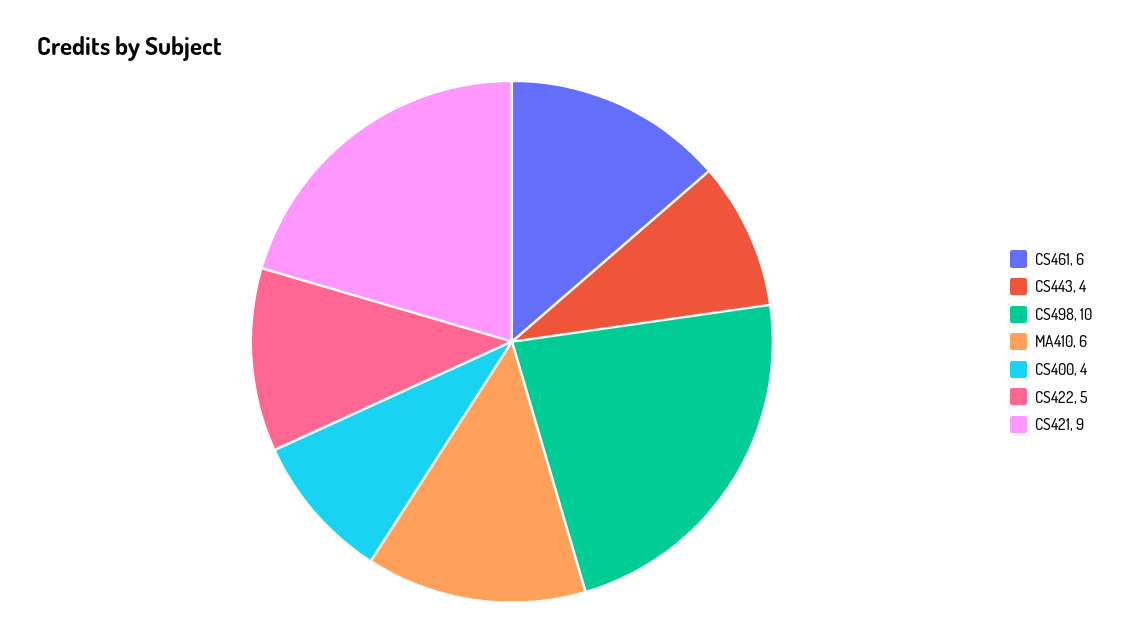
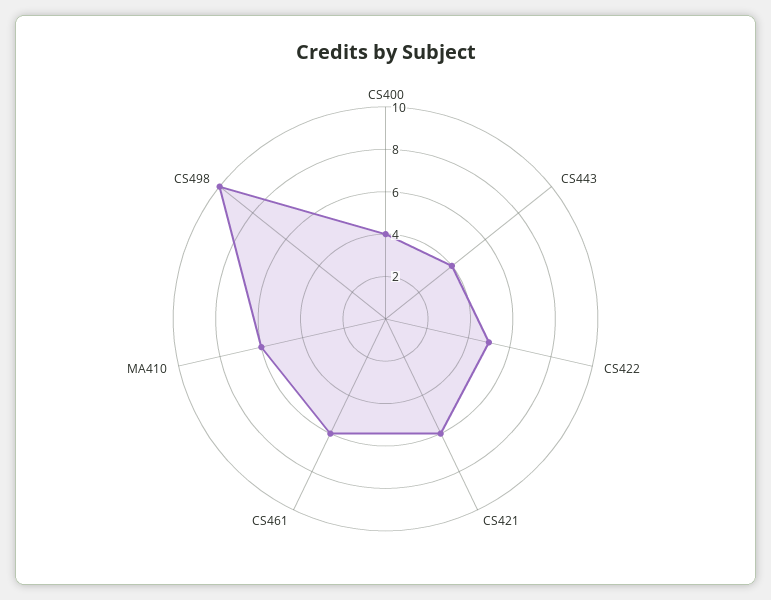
  {
    "CS461": 6,
    "CS443": 4,
    "CS498": 10,
    "MA410": 6,
    "CS400": 4,
    "CS422": 5,
-   "CS421": 9
+   "CS421": 6
  }

